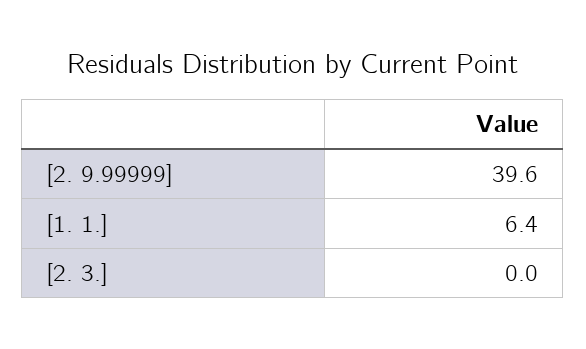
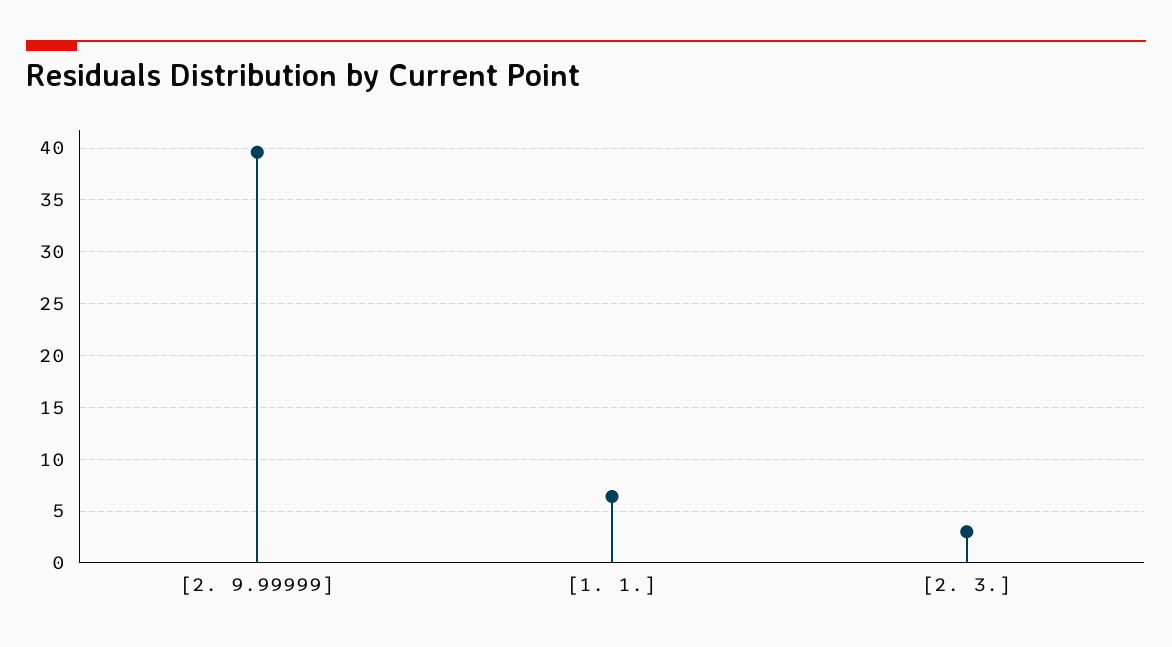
  {
    "[2. 9.99999]": 39.6,
    "[1. 1.]": 6.4,
-   "[2. 3.]": 0
+   "[2. 3.]": 3
  }

